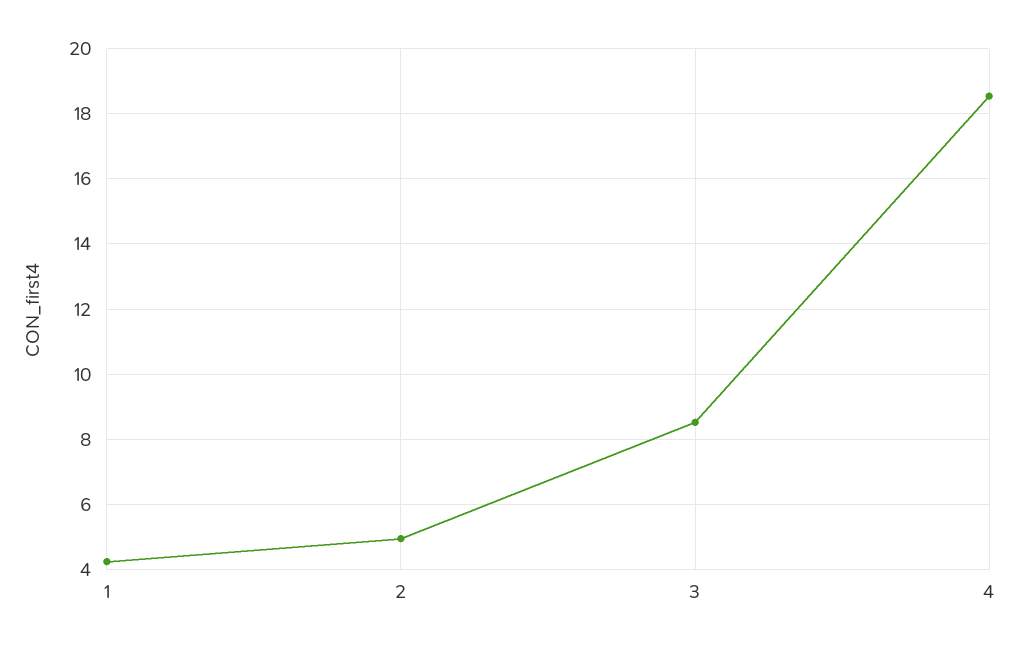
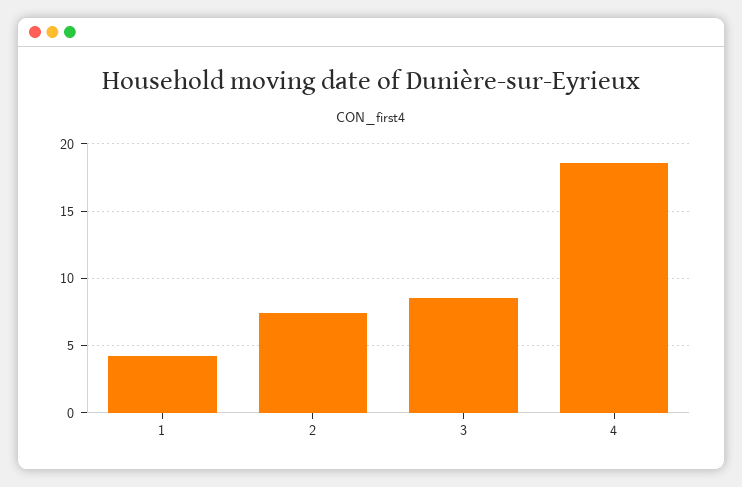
  {
    "1": 4.2,
-   "2": 5,
+   "2": 7.5,
    "3": 8.6,
    "4": 18.6
  }

